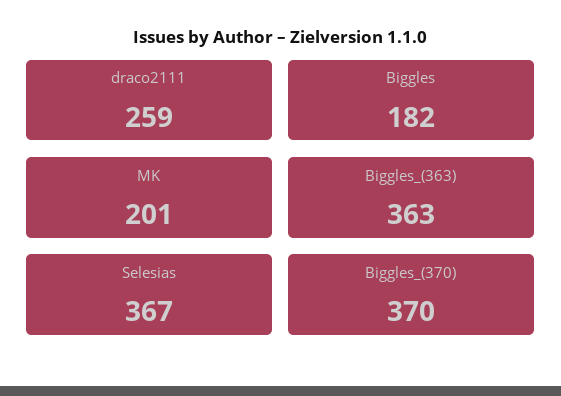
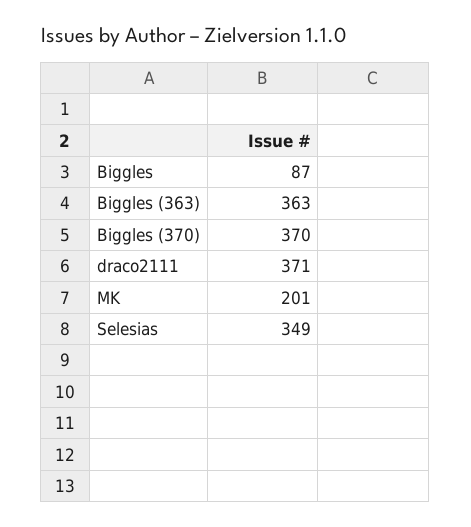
  {
-   "draco2111": 259,
+   "draco2111": 371,
-   "Biggles": 182,
+   "Biggles": 87,
    "MK": 201,
    "Biggles_(363)": 363,
-   "Selesias": 367,
+   "Selesias": 349,
    "Biggles_(370)": 370
  }

